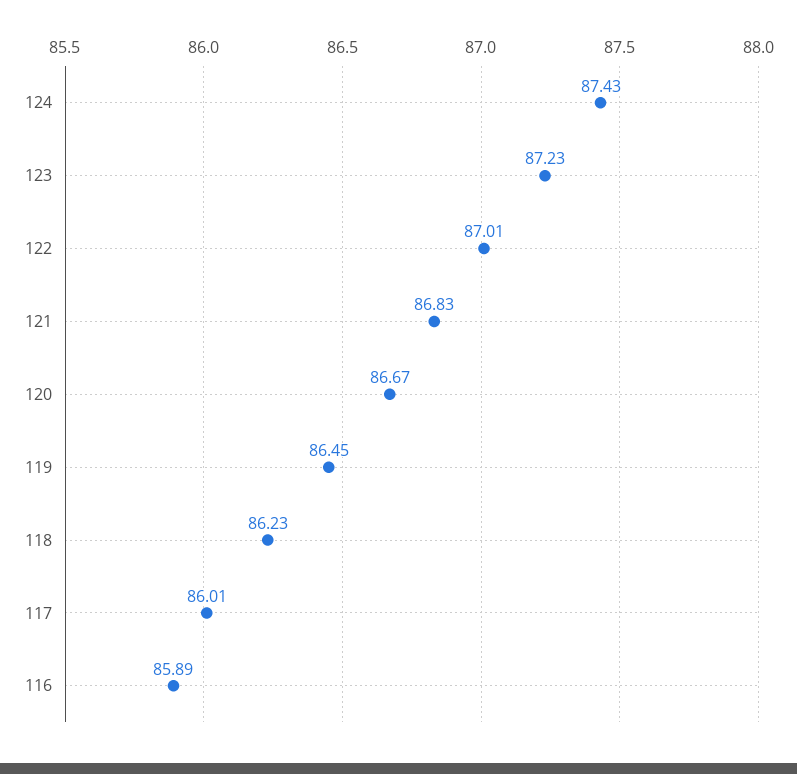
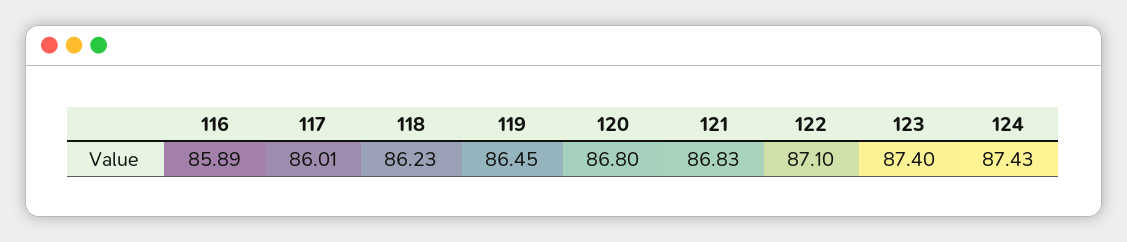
  {
    "124": 87.43,
-   "123": 87.23,
+   "123": 87.4,
-   "122": 87.01,
+   "122": 87.1,
    "121": 86.83,
-   "120": 86.67,
+   "120": 86.8,
    "119": 86.45,
    "118": 86.23,
    "117": 86.01,
    "116": 85.89
  }

